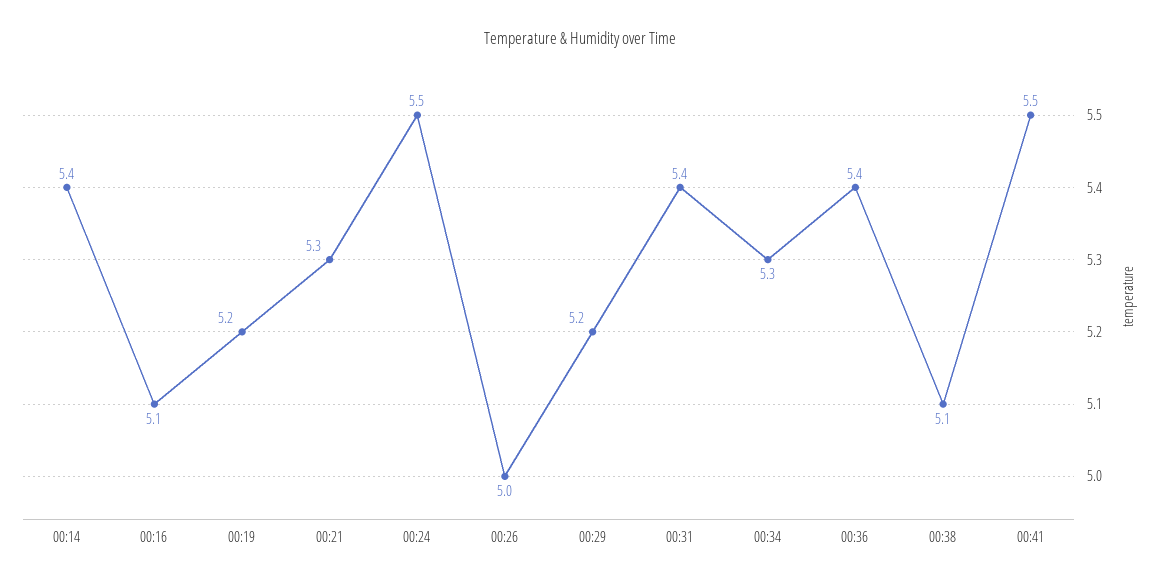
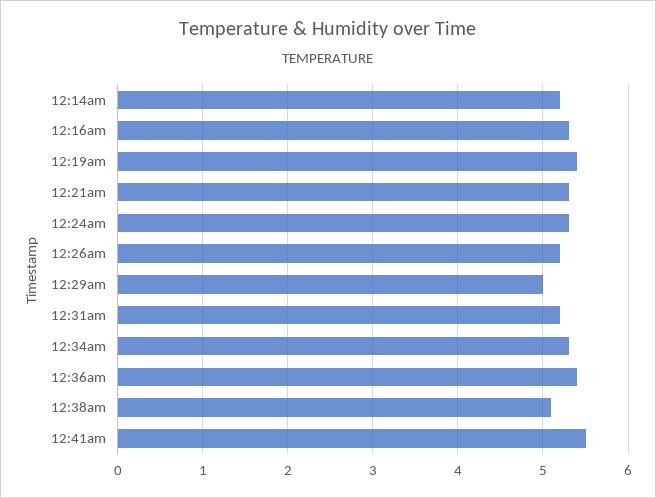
  {
-   "00:14": 5.4,
+   "00:14": 5.2,
-   "00:16": 5.1,
+   "00:16": 5.3,
-   "00:19": 5.2,
+   "00:19": 5.4,
    "00:21": 5.3,
-   "00:24": 5.5,
+   "00:24": 5.3,
-   "00:26": 5,
+   "00:26": 5.2,
-   "00:29": 5.2,
+   "00:29": 5,
-   "00:31": 5.4,
+   "00:31": 5.2,
    "00:34": 5.3,
    "00:36": 5.4,
    "00:38": 5.1,
    "00:41": 5.5
  }

